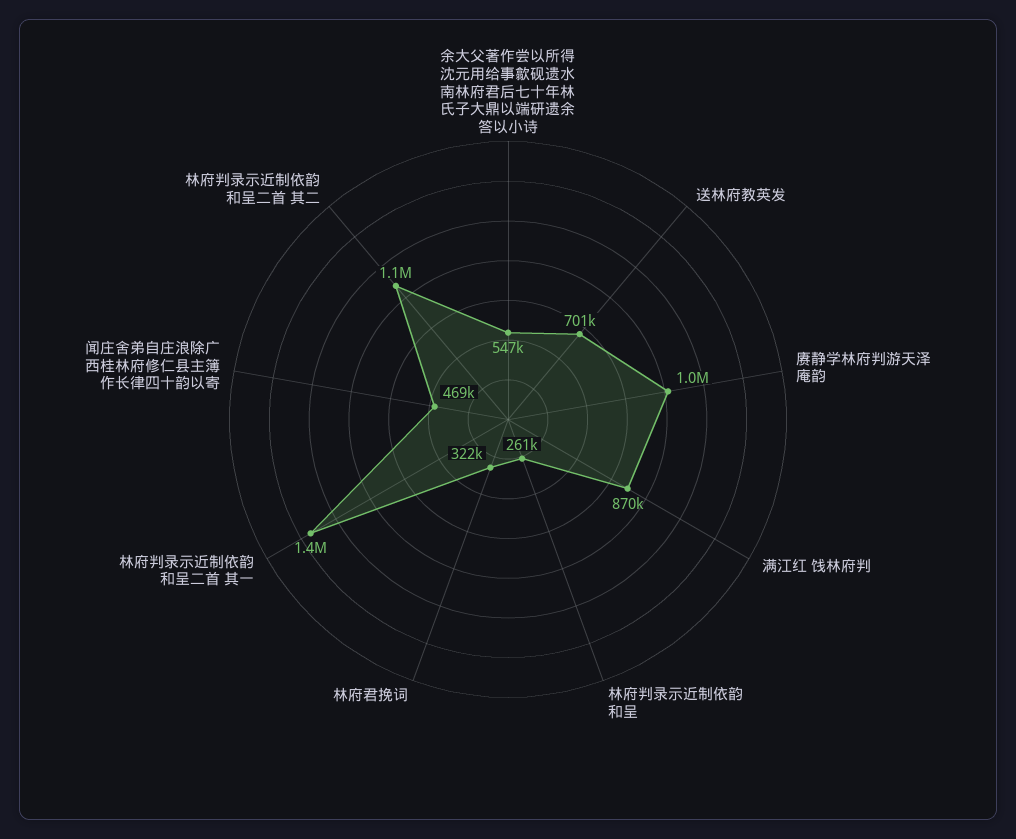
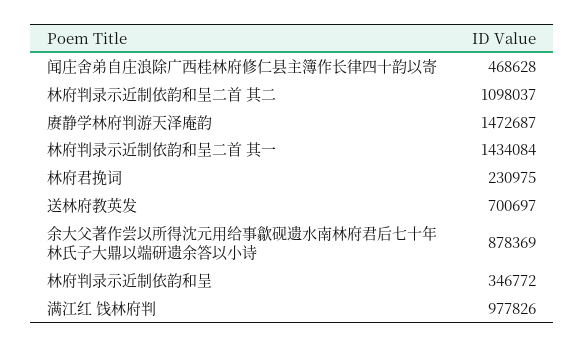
  {
-   "余大父著作尝以所得沈元用给事歙砚遗水南林府君后七十年林氏子大鼎以端研遗余答以小诗": 547000,
+   "余大父著作尝以所得沈元用给事歙砚遗水南林府君后七十年林氏子大鼎以端研遗余答以小诗": 878369,
    "送林府教英发": 700697,
-   "赓静学林府判游天泽庵韵": 1000000,
+   "赓静学林府判游天泽庵韵": 1472687,
-   "满江红 饯林府判": 870000,
+   "满江红 饯林府判": 977826,
-   "林府判录示近制依韵和呈": 261000,
+   "林府判录示近制依韵和呈": 346772,
-   "林府君挽词": 322000,
+   "林府君挽词": 230975,
    "林府判录示近制依韵和呈二首 其一": 1434084,
    "闻庄舍弟自庄浪除广西桂林府修仁县主簿作长律四十韵以寄": 468628,
    "林府判录示近制依韵和呈二首 其二": 1098037
  }

